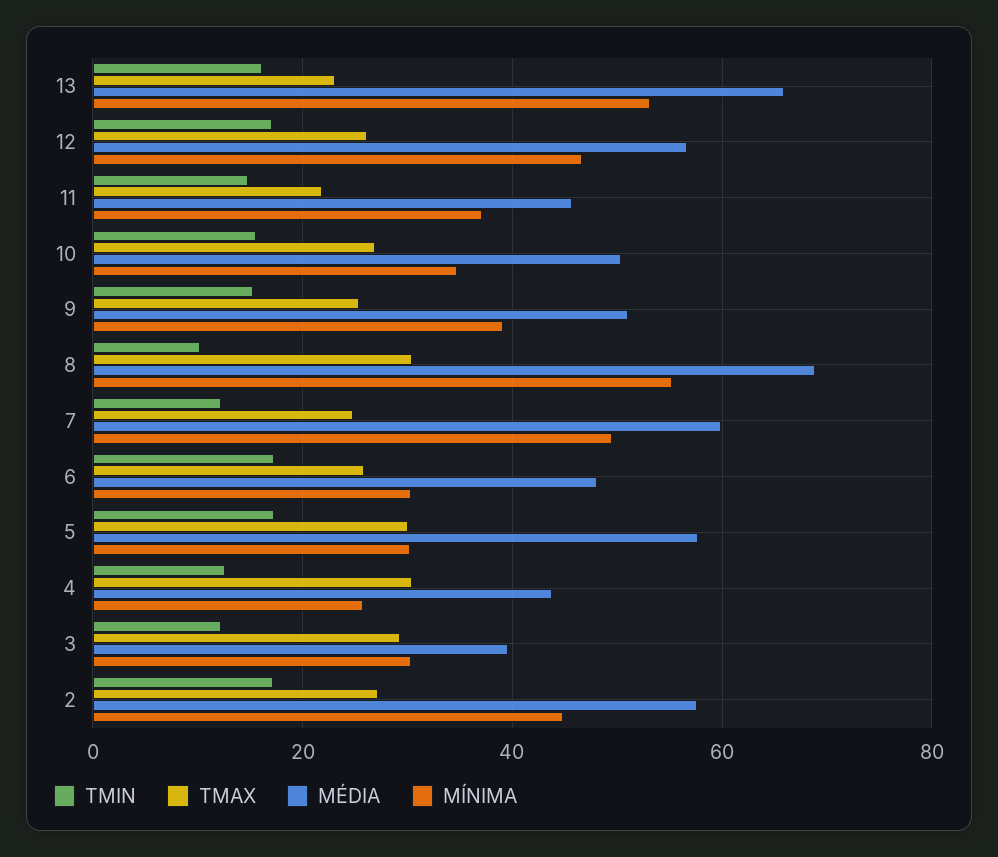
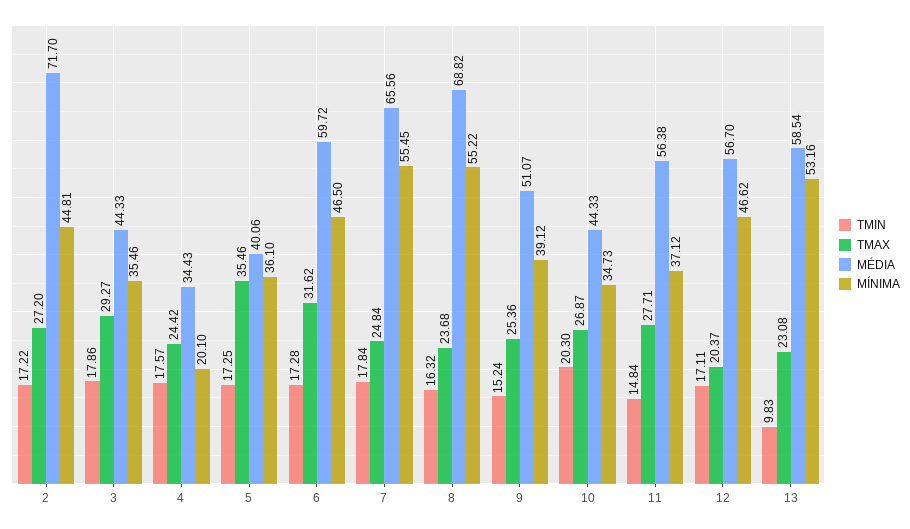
  {
    "TMIN": {
-     "13": 16,
+     "13": 9.83,
      "12": 17.11,
      "11": 14.84,
-     "10": 16,
+     "10": 20.3,
      "9": 15.24,
-     "8": 10,
+     "8": 16.32,
-     "7": 12,
+     "7": 17.84,
      "6": 17.28,
      "5": 17.25,
-     "4": 12,
+     "4": 17.57,
-     "3": 12,
+     "3": 17.86,
      "2": 17.22
    },
    "TMAX": {
      "13": 23.08,
-     "12": 26,
+     "12": 20.37,
-     "11": 22,
+     "11": 27.71,
      "10": 26.87,
      "9": 25.36,
-     "8": 30,
+     "8": 23.68,
      "7": 24.84,
-     "6": 26,
+     "6": 31.62,
-     "5": 30,
+     "5": 35.46,
-     "4": 30,
+     "4": 24.42,
      "3": 29.27,
      "2": 27.2
    },
    "MÉDIA": {
-     "13": 66,
+     "13": 58.54,
      "12": 56.7,
-     "11": 46,
+     "11": 56.38,
-     "10": 50,
+     "10": 44.33,
      "9": 51.07,
      "8": 68.82,
-     "7": 60,
+     "7": 65.56,
-     "6": 48,
+     "6": 59.72,
-     "5": 58,
+     "5": 40.06,
-     "4": 44,
+     "4": 34.43,
-     "3": 40,
+     "3": 44.33,
-     "2": 58
+     "2": 71.7
    },
    "MÍNIMA": {
      "13": 53.16,
      "12": 46.62,
      "11": 37.12,
      "10": 34.73,
      "9": 39.12,
      "8": 55.22,
-     "7": 50,
+     "7": 55.45,
-     "6": 30,
+     "6": 46.5,
-     "5": 30,
+     "5": 36.1,
-     "4": 26,
+     "4": 20.1,
-     "3": 30,
+     "3": 35.46,
      "2": 44.81
    }
  }

